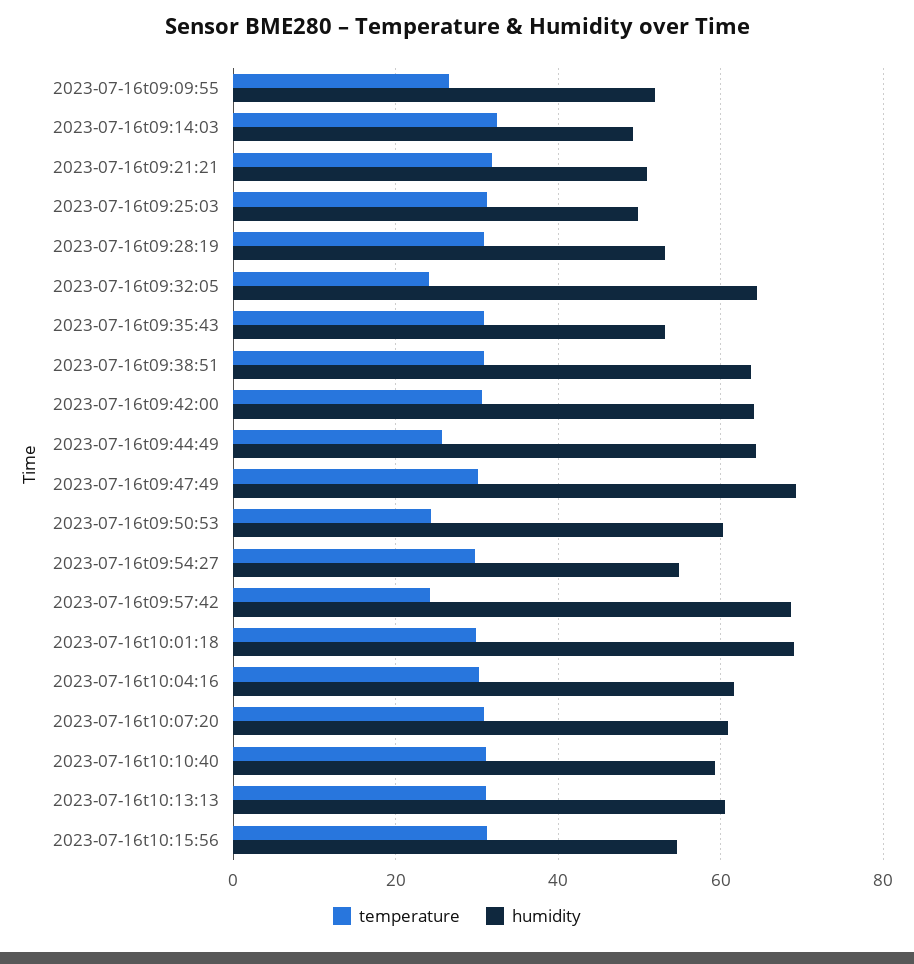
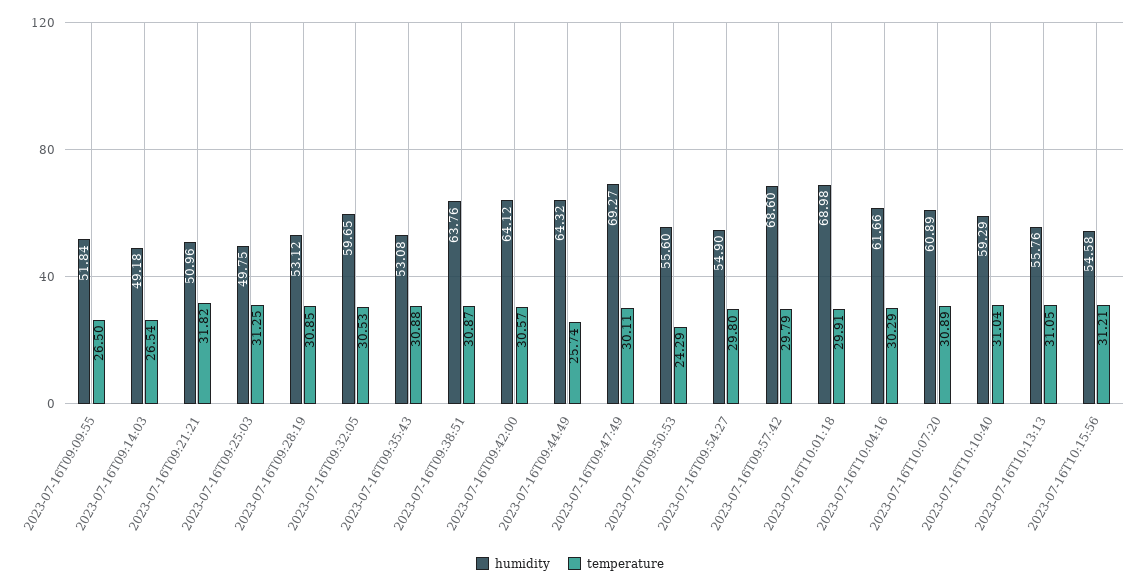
  {
    "temperature": {
      "2023-07-16t09:09:55": 26.5,
-     "2023-07-16t09:14:03": 32,
+     "2023-07-16t09:14:03": 26.54,
      "2023-07-16t09:21:21": 31.82,
      "2023-07-16t09:25:03": 31.25,
      "2023-07-16t09:28:19": 30.85,
-     "2023-07-16t09:32:05": 24,
+     "2023-07-16t09:32:05": 30.53,
      "2023-07-16t09:35:43": 30.88,
      "2023-07-16t09:38:51": 30.87,
      "2023-07-16t09:42:00": 30.57,
      "2023-07-16t09:44:49": 25.74,
      "2023-07-16t09:47:49": 30.11,
      "2023-07-16t09:50:53": 24.29,
      "2023-07-16t09:54:27": 29.8,
-     "2023-07-16t09:57:42": 24,
+     "2023-07-16t09:57:42": 29.79,
      "2023-07-16t10:01:18": 29.91,
      "2023-07-16t10:04:16": 30.29,
      "2023-07-16t10:07:20": 30.89,
      "2023-07-16t10:10:40": 31.04,
      "2023-07-16t10:13:13": 31.05,
      "2023-07-16t10:15:56": 31.21
    },
    "humidity": {
      "2023-07-16t09:09:55": 51.84,
      "2023-07-16t09:14:03": 49.18,
      "2023-07-16t09:21:21": 50.96,
      "2023-07-16t09:25:03": 49.75,
      "2023-07-16t09:28:19": 53.12,
-     "2023-07-16t09:32:05": 64,
+     "2023-07-16t09:32:05": 59.65,
      "2023-07-16t09:35:43": 53.08,
      "2023-07-16t09:38:51": 63.76,
      "2023-07-16t09:42:00": 64.12,
      "2023-07-16t09:44:49": 64.32,
      "2023-07-16t09:47:49": 69.27,
-     "2023-07-16t09:50:53": 60,
+     "2023-07-16t09:50:53": 55.6,
      "2023-07-16t09:54:27": 54.9,
      "2023-07-16t09:57:42": 68.6,
      "2023-07-16t10:01:18": 68.98,
      "2023-07-16t10:04:16": 61.66,
      "2023-07-16t10:07:20": 60.89,
      "2023-07-16t10:10:40": 59.29,
-     "2023-07-16t10:13:13": 60,
+     "2023-07-16t10:13:13": 55.76,
      "2023-07-16t10:15:56": 54.58
    }
  }

